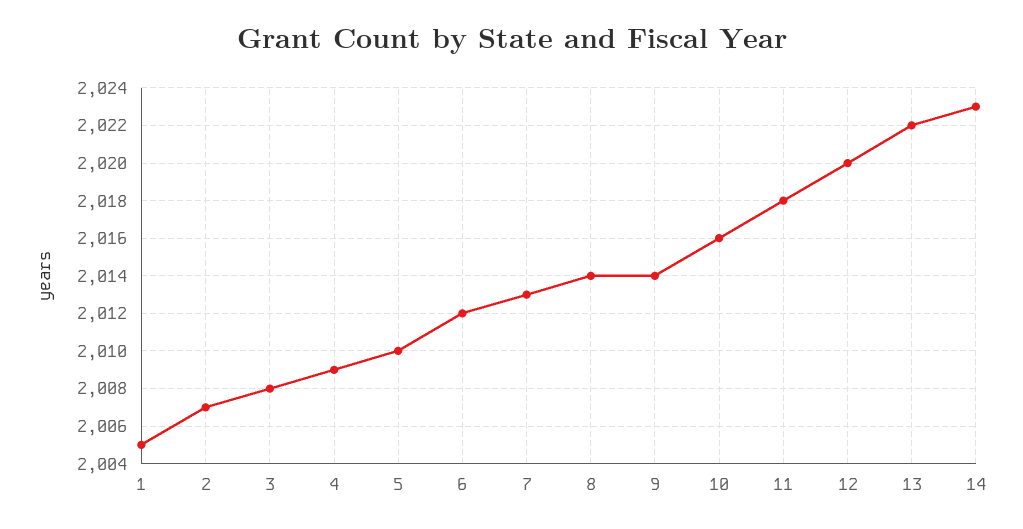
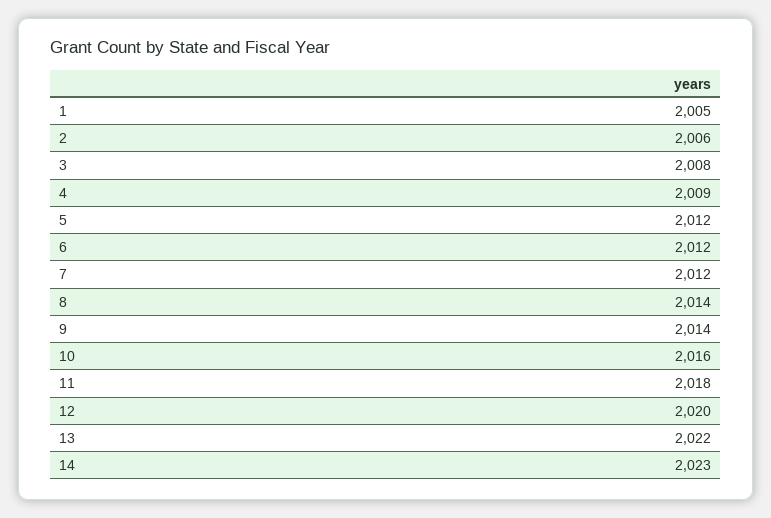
  {
    "1": 2005,
-   "2": 2007,
+   "2": 2006,
    "3": 2008,
    "4": 2009,
-   "5": 2010,
+   "5": 2012,
    "6": 2012,
-   "7": 2013,
+   "7": 2012,
    "8": 2014,
    "9": 2014,
    "10": 2016,
    "11": 2018,
    "12": 2020,
    "13": 2022,
    "14": 2023
  }

